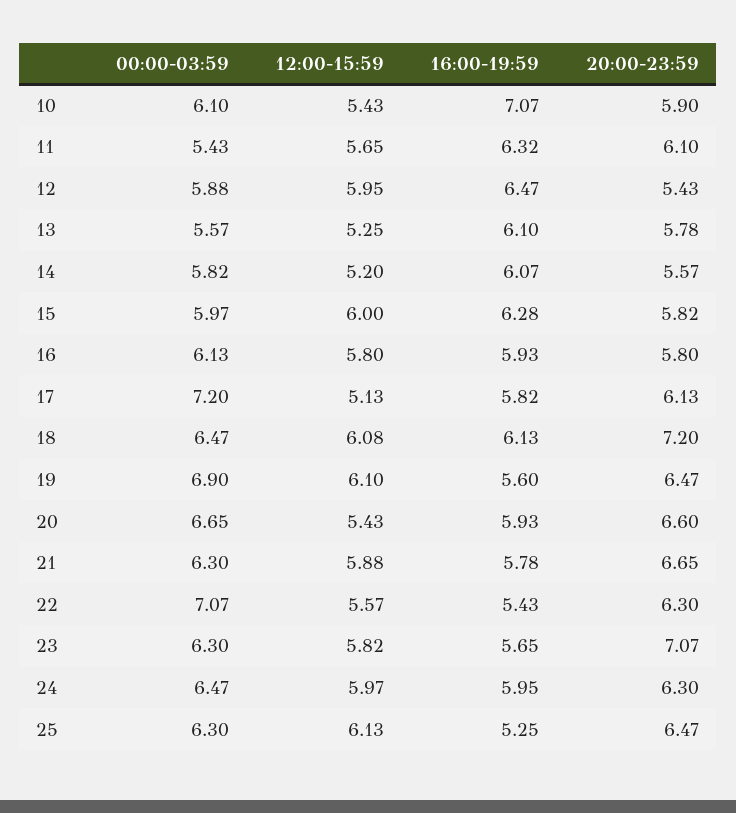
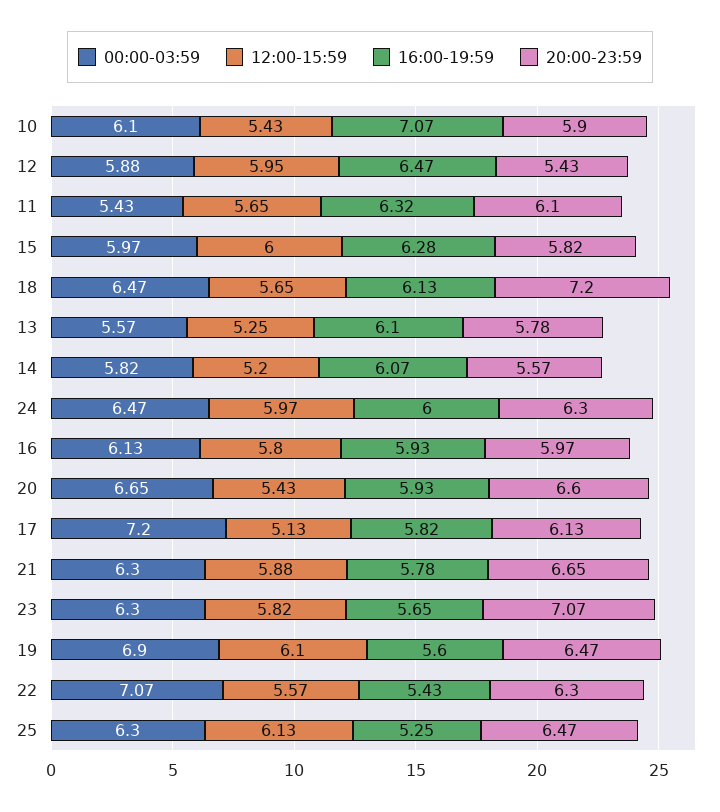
  {
    "00:00-03:59": {
      "10": 6.1,
      "11": 5.43,
      "12": 5.88,
      "13": 5.57,
      "14": 5.82,
      "15": 5.97,
      "16": 6.13,
      "17": 7.2,
      "18": 6.47,
      "19": 6.9,
      "20": 6.65,
      "21": 6.3,
      "22": 7.07,
      "23": 6.3,
      "24": 6.47,
      "25": 6.3
    },
    "12:00-15:59": {
      "10": 5.43,
      "11": 5.65,
      "12": 5.95,
      "13": 5.25,
      "14": 5.2,
      "15": 6,
      "16": 5.8,
      "17": 5.13,
-     "18": 6.08,
+     "18": 5.65,
      "19": 6.1,
      "20": 5.43,
      "21": 5.88,
      "22": 5.57,
      "23": 5.82,
      "24": 5.97,
      "25": 6.13
    },
    "16:00-19:59": {
      "10": 7.07,
      "11": 6.32,
      "12": 6.47,
      "13": 6.1,
      "14": 6.07,
      "15": 6.28,
      "16": 5.93,
      "17": 5.82,
      "18": 6.13,
      "19": 5.6,
      "20": 5.93,
      "21": 5.78,
      "22": 5.43,
      "23": 5.65,
-     "24": 5.95,
+     "24": 6,
      "25": 5.25
    },
    "20:00-23:59": {
      "10": 5.9,
      "11": 6.1,
      "12": 5.43,
      "13": 5.78,
      "14": 5.57,
      "15": 5.82,
-     "16": 5.8,
+     "16": 5.97,
      "17": 6.13,
      "18": 7.2,
      "19": 6.47,
      "20": 6.6,
      "21": 6.65,
      "22": 6.3,
      "23": 7.07,
      "24": 6.3,
      "25": 6.47
    }
  }

